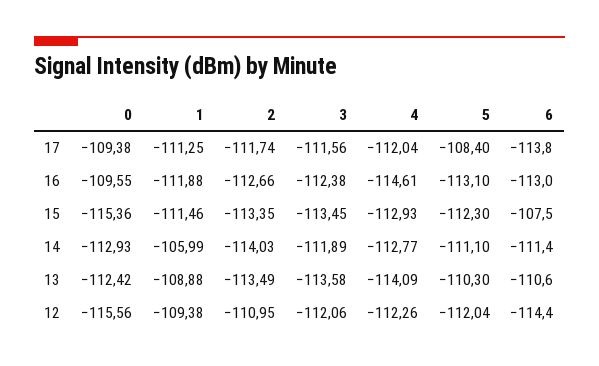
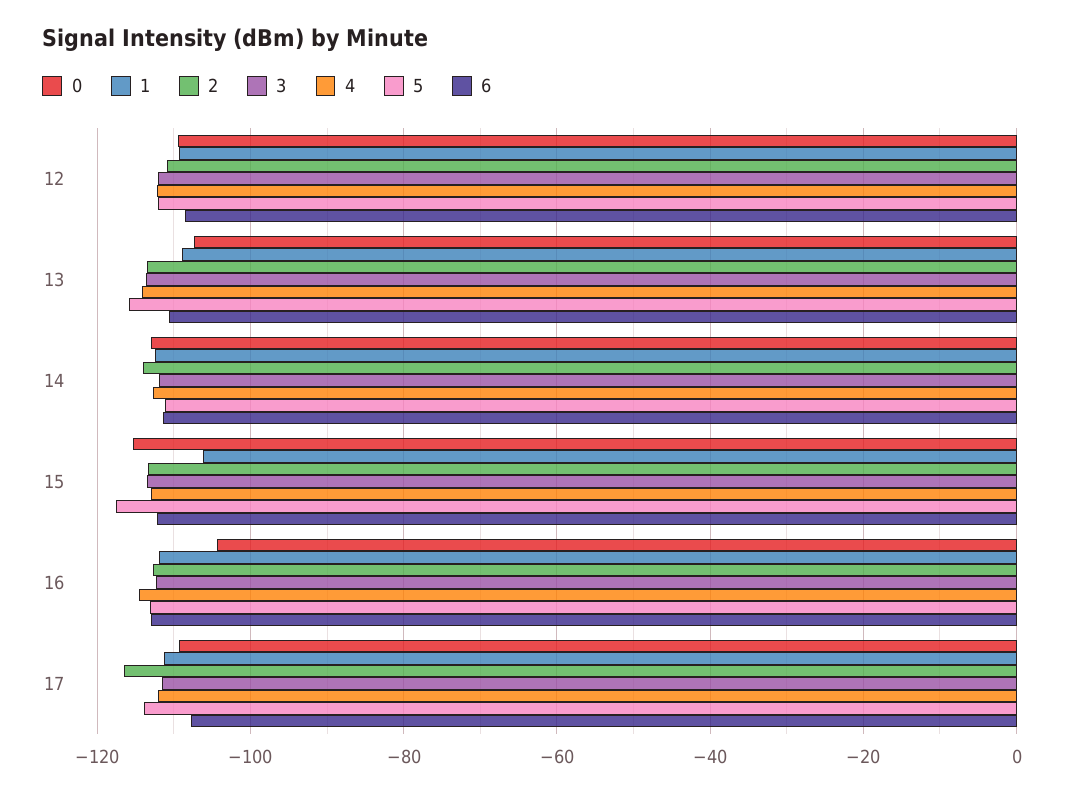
  {
    "0": {
      "17": -109.38,
-     "16": -109.55,
+     "16": -104,
      "15": -115.36,
      "14": -112.93,
-     "13": -112.42,
+     "13": -108,
-     "12": -115.56
+     "12": -110
    },
    "1": {
      "17": -111.25,
      "16": -111.88,
-     "15": -111.46,
+     "15": -106,
-     "14": -105.99,
+     "14": -112,
      "13": -108.88,
      "12": -109.38
    },
    "2": {
-     "17": -111.74,
+     "17": -116,
      "16": -112.66,
      "15": -113.35,
      "14": -114.03,
      "13": -113.49,
      "12": -110.95
    },
    "3": {
      "17": -111.56,
      "16": -112.38,
      "15": -113.45,
      "14": -111.89,
      "13": -113.58,
      "12": -112.06
    },
    "4": {
      "17": -112.04,
      "16": -114.61,
      "15": -112.93,
      "14": -112.77,
      "13": -114.09,
      "12": -112.26
    },
    "5": {
-     "17": -108.4,
+     "17": -114,
      "16": -113.1,
-     "15": -112.3,
+     "15": -118,
      "14": -111.1,
-     "13": -110.3,
+     "13": -116,
      "12": -112.04
    },
    "6": {
-     "17": -113.8,
+     "17": -108,
      "16": -113,
-     "15": -107.5,
+     "15": -112,
      "14": -111.4,
      "13": -110.6,
-     "12": -114.4
+     "12": -108
    }
  }

